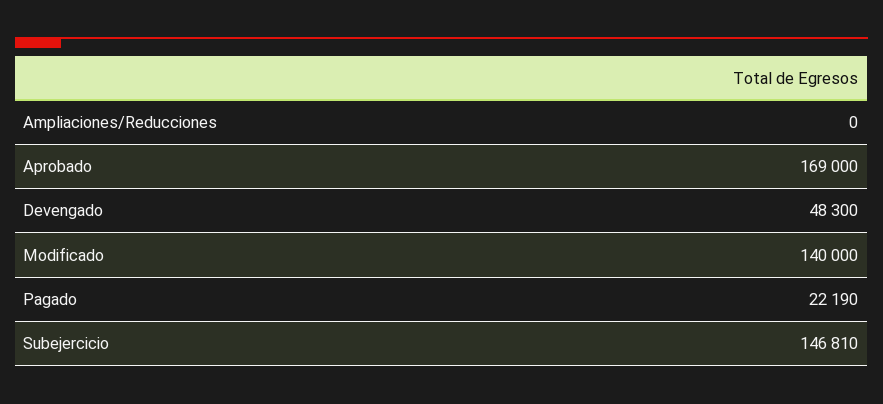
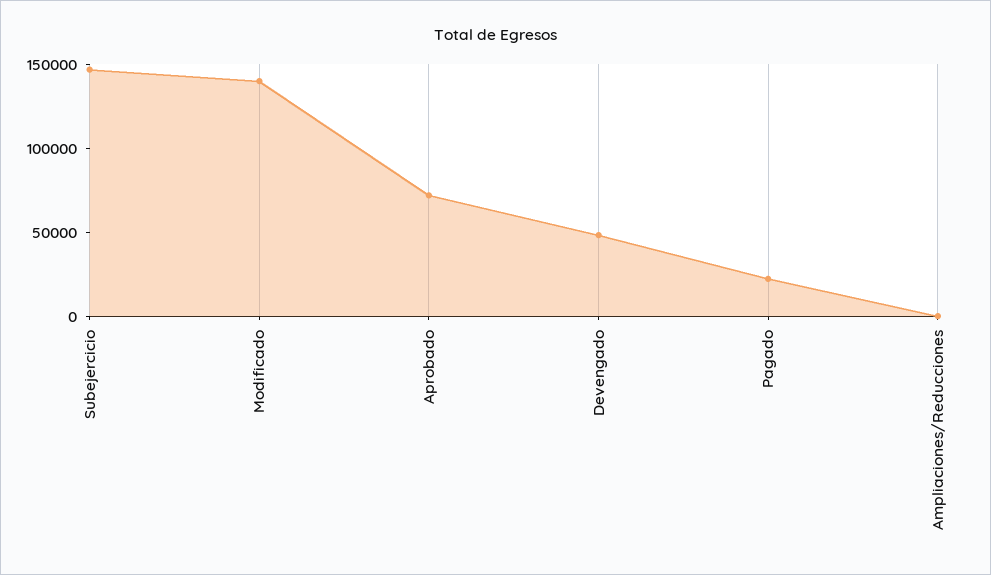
  {
    "Ampliaciones/Reducciones": 0,
-   "Aprobado": 169000,
+   "Aprobado": 70000,
    "Devengado": 48300,
    "Modificado": 140000,
    "Pagado": 22190,
    "Subejercicio": 146810
  }

